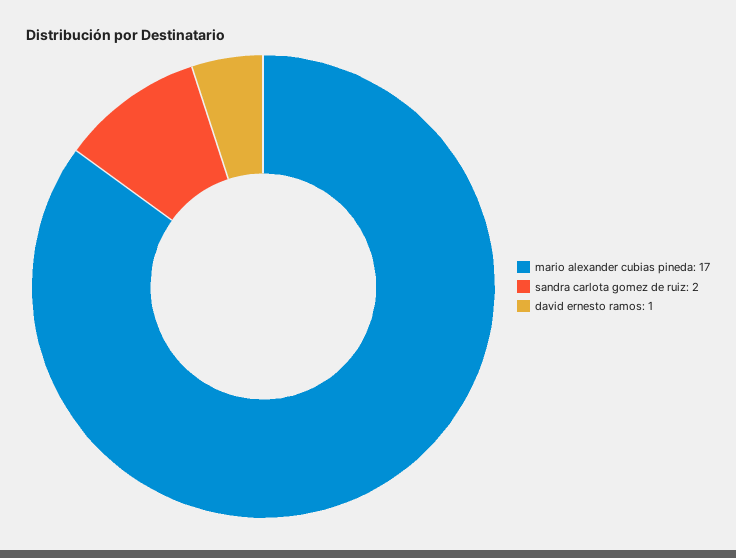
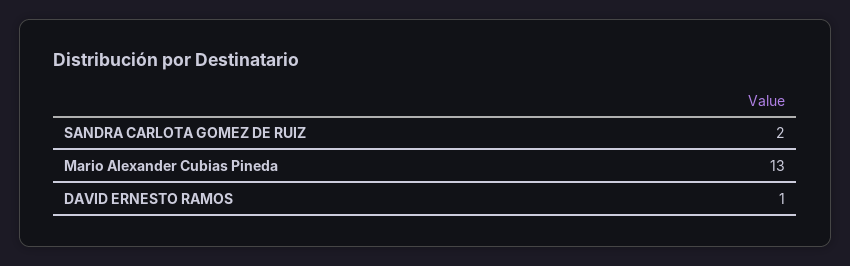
  {
-   "mario alexander cubias pineda": 17,
+   "mario alexander cubias pineda": 13,
    "sandra carlota gomez de ruiz": 2,
    "david ernesto ramos": 1
  }

